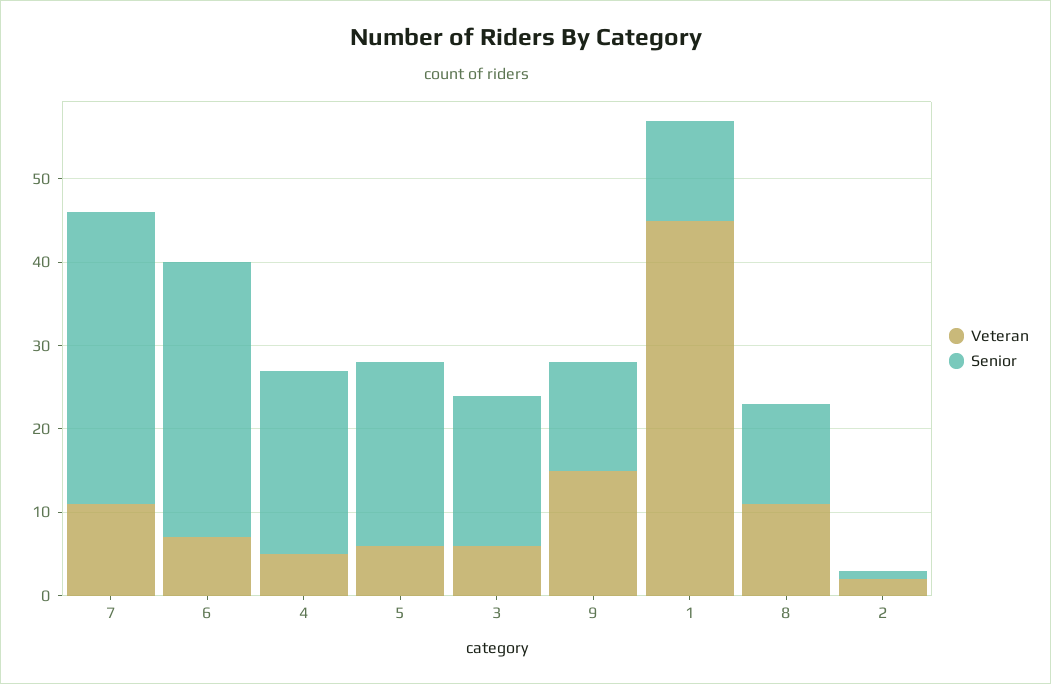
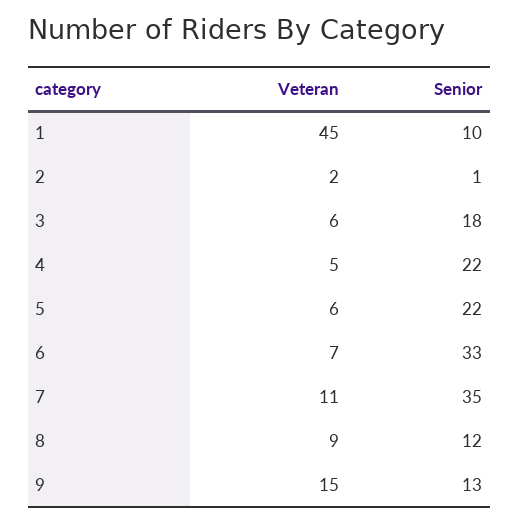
  {
    "Veteran": {
      "7": 11,
      "6": 7,
      "4": 5,
      "5": 6,
      "3": 6,
      "9": 15,
      "1": 45,
-     "8": 11,
+     "8": 9,
      "2": 2
    },
    "Senior": {
      "7": 35,
      "6": 33,
      "4": 22,
      "5": 22,
      "3": 18,
      "9": 13,
-     "1": 12,
+     "1": 10,
      "8": 12,
      "2": 1
    }
  }

